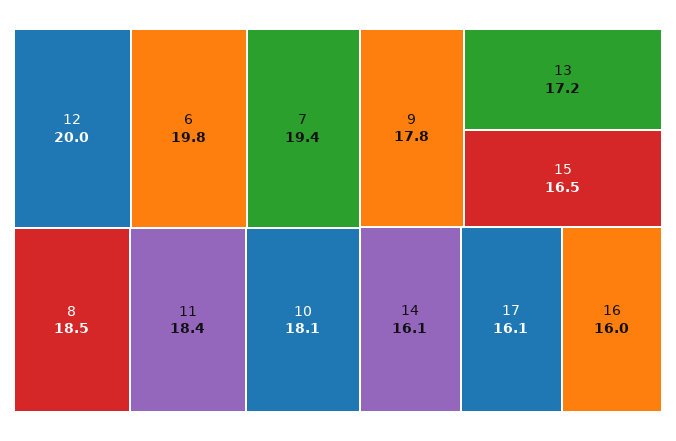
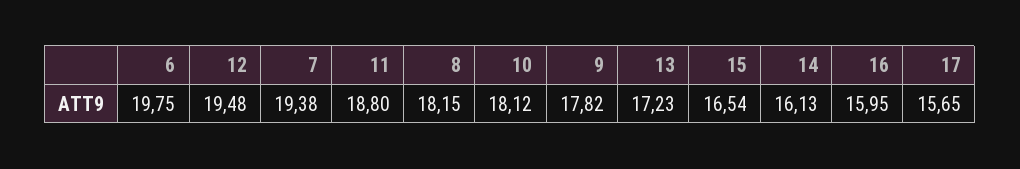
  {
-   "12": 20,
+   "12": 19.48,
    "6": 19.75,
    "7": 19.38,
-   "8": 18.5,
+   "8": 18.15,
-   "11": 18.4,
+   "11": 18.8,
    "10": 18.12,
    "9": 17.82,
    "13": 17.23,
    "15": 16.54,
    "14": 16.13,
-   "17": 16.1,
+   "17": 15.65,
    "16": 15.95
  }

